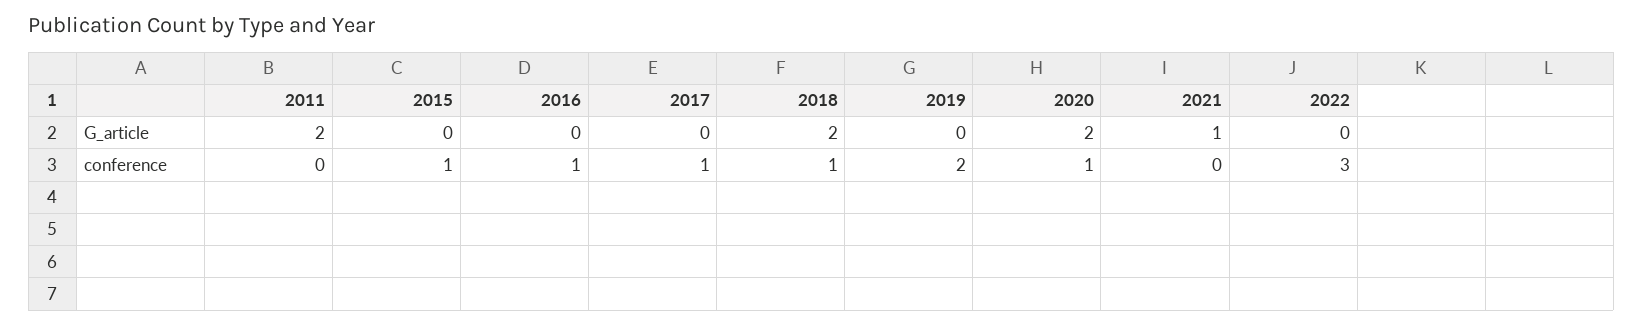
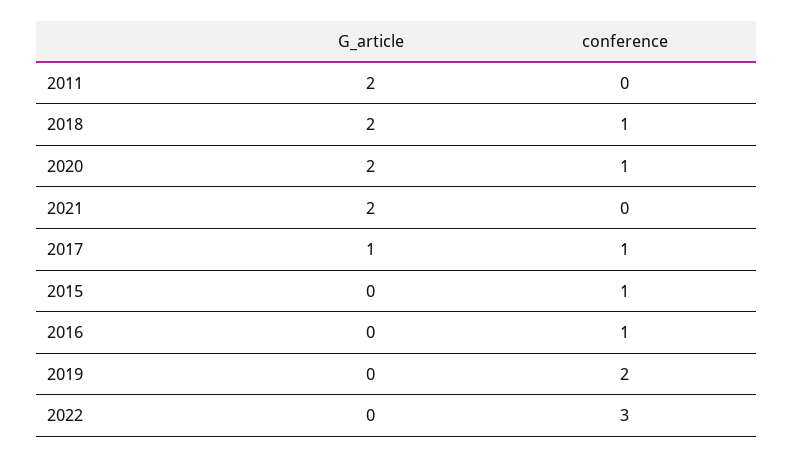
  {
    "2011": {
      "G_article": 2,
      "conference": 0
    },
    "2015": {
      "G_article": 0,
      "conference": 1
    },
    "2016": {
      "G_article": 0,
      "conference": 1
    },
    "2017": {
-     "G_article": 0,
+     "G_article": 1,
      "conference": 1
    },
    "2018": {
      "G_article": 2,
      "conference": 1
    },
    "2019": {
      "G_article": 0,
      "conference": 2
    },
    "2020": {
      "G_article": 2,
      "conference": 1
    },
    "2021": {
-     "G_article": 1,
+     "G_article": 2,
      "conference": 0
    },
    "2022": {
      "G_article": 0,
      "conference": 3
    }
  }

